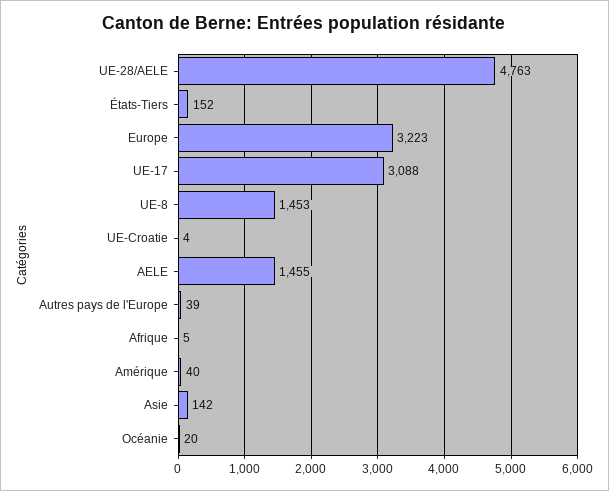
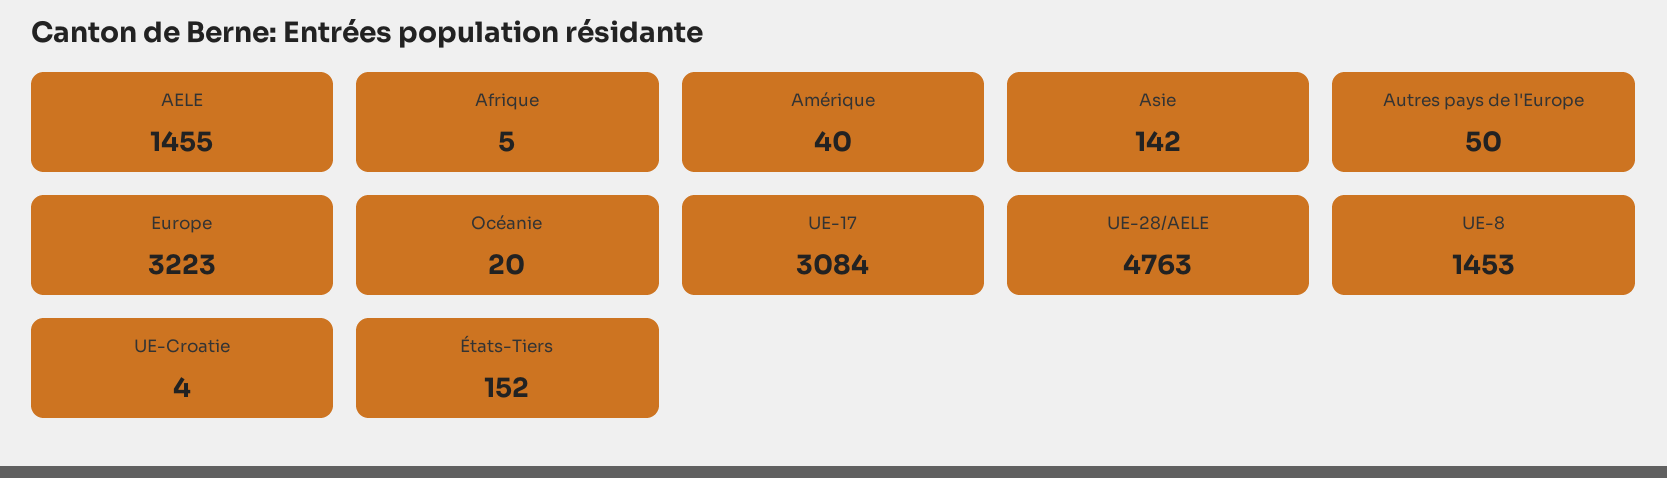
  {
    "UE-28/AELE": 4763,
    "États-Tiers": 152,
    "Europe": 3223,
-   "UE-17": 3088,
+   "UE-17": 3084,
    "UE-8": 1453,
    "UE-Croatie": 4,
    "AELE": 1455,
-   "Autres pays de l'Europe": 39,
+   "Autres pays de l'Europe": 50,
    "Afrique": 5,
    "Amérique": 40,
    "Asie": 142,
    "Océanie": 20
  }

